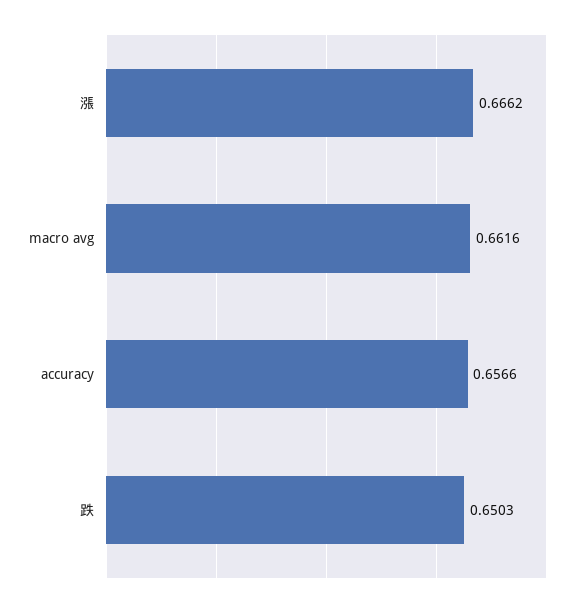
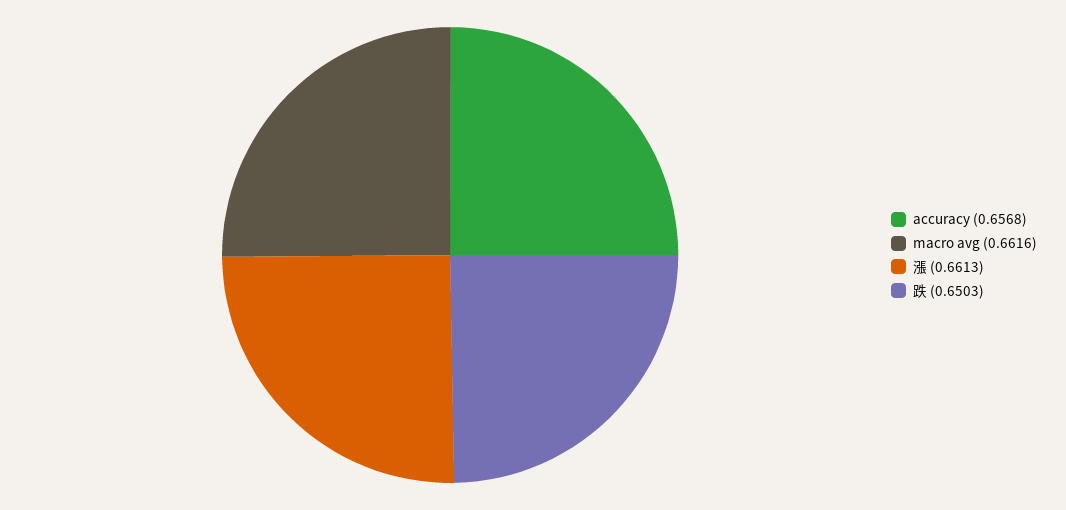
  {
-   "漲": 0.6662,
+   "漲": 0.6613,
    "macro avg": 0.6616,
-   "accuracy": 0.6566,
+   "accuracy": 0.6568,
    "跌": 0.6503
  }

